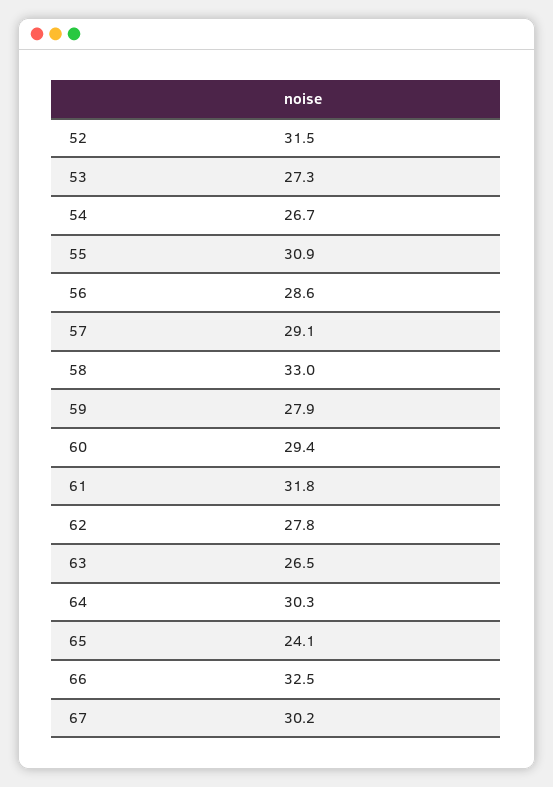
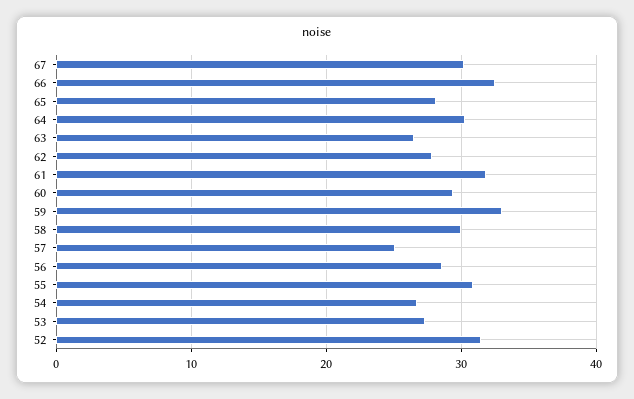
  {
    "52": 31.5,
    "53": 27.3,
    "54": 26.7,
    "55": 30.9,
    "56": 28.6,
-   "57": 29.1,
+   "57": 25,
-   "58": 33,
+   "58": 30,
-   "59": 27.9,
+   "59": 33,
    "60": 29.4,
    "61": 31.8,
    "62": 27.8,
    "63": 26.5,
    "64": 30.3,
-   "65": 24.1,
+   "65": 28,
    "66": 32.5,
    "67": 30.2
  }

